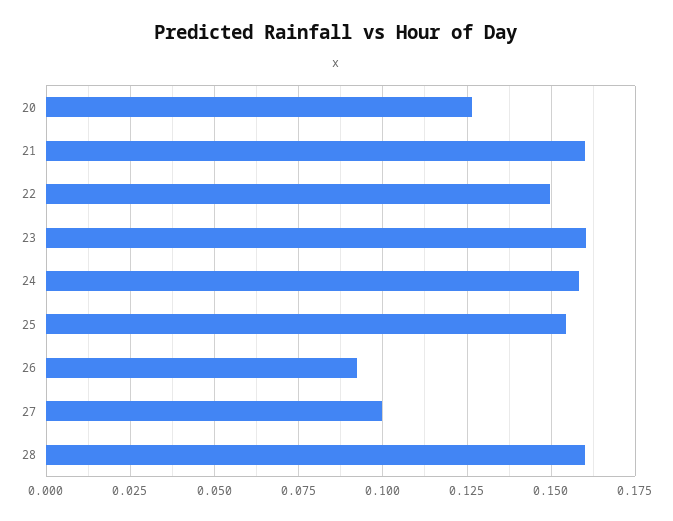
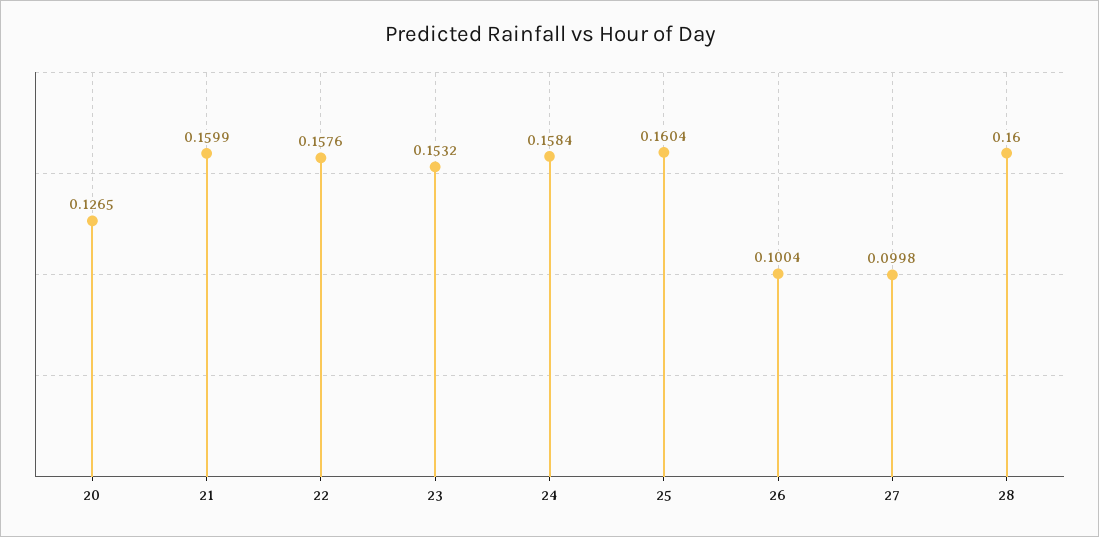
  {
    "20": 0.1265,
    "21": 0.1599,
-   "22": 0.15,
+   "22": 0.1576,
-   "23": 0.16,
+   "23": 0.1532,
    "24": 0.1584,
-   "25": 0.155,
+   "25": 0.1604,
-   "26": 0.0925,
+   "26": 0.1004,
    "27": 0.0998,
    "28": 0.16
  }

